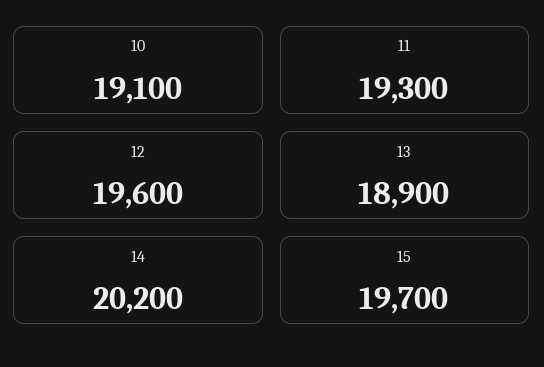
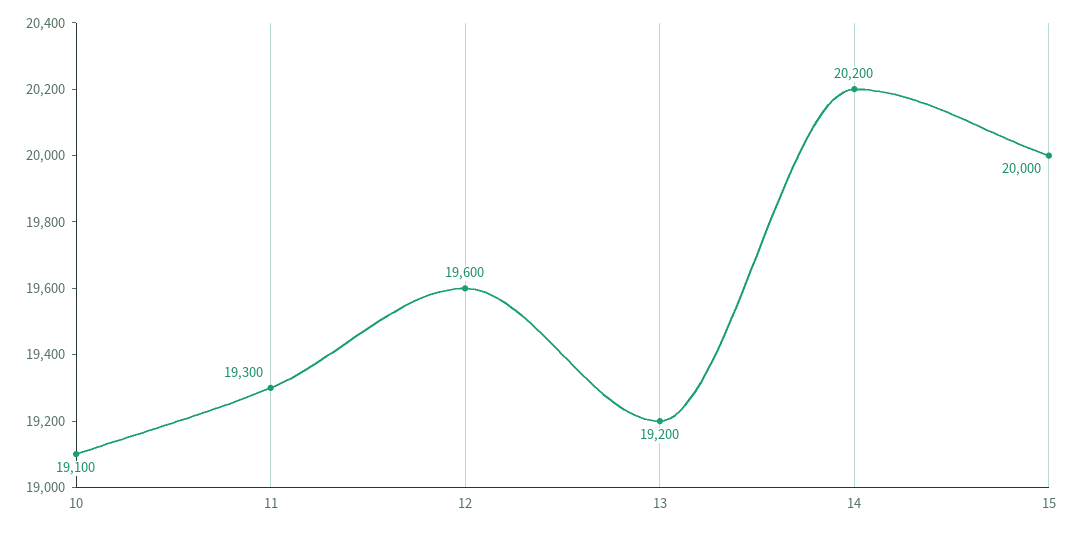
  {
    "10": 19100,
    "11": 19300,
    "12": 19600,
-   "13": 18900,
+   "13": 19200,
    "14": 20200,
-   "15": 19700
+   "15": 20000
  }

